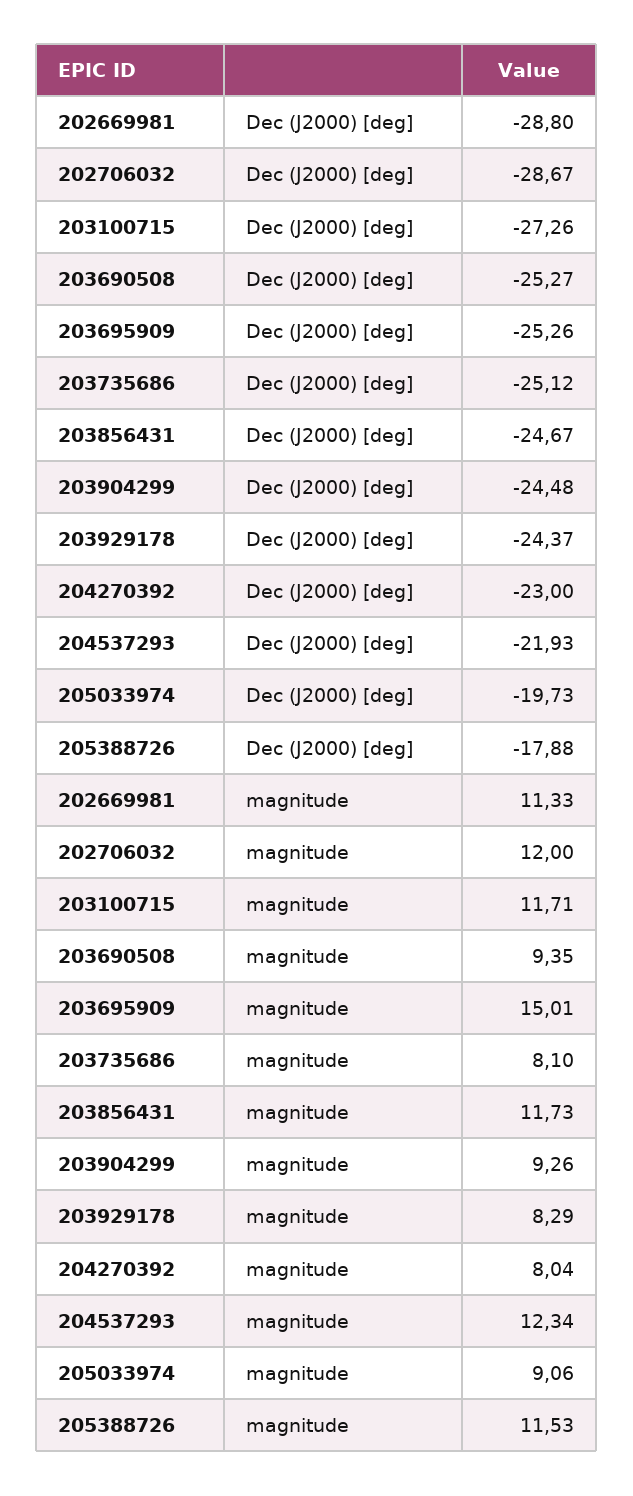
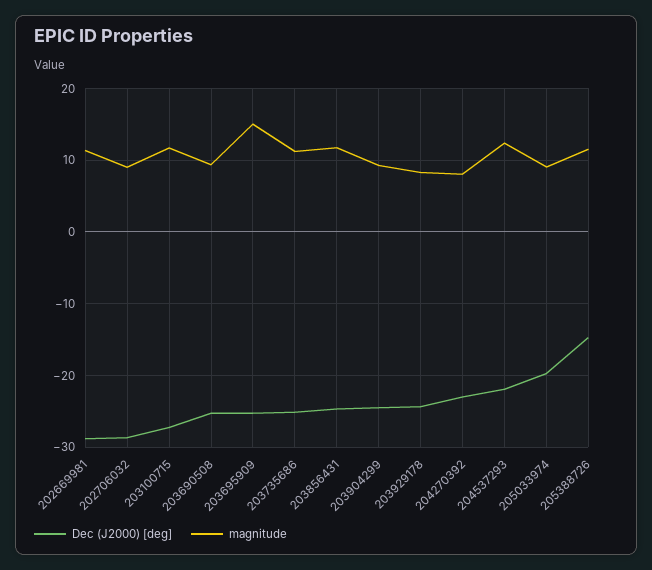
  {
    "Dec (J2000) [deg]": {
      "202669981": -28.8,
      "202706032": -28.67,
      "203100715": -27.26,
      "203690508": -25.27,
      "203695909": -25.26,
      "203735686": -25.12,
      "203856431": -24.67,
      "203904299": -24.48,
      "203929178": -24.37,
      "204270392": -23,
      "204537293": -21.93,
      "205033974": -19.73,
-     "205388726": -17.88
+     "205388726": -15
    },
    "magnitude": {
      "202669981": 11.33,
-     "202706032": 12,
+     "202706032": 9,
      "203100715": 11.71,
      "203690508": 9.35,
      "203695909": 15.01,
-     "203735686": 8.1,
+     "203735686": 11,
      "203856431": 11.73,
      "203904299": 9.26,
      "203929178": 8.29,
      "204270392": 8.04,
      "204537293": 12.34,
      "205033974": 9.06,
      "205388726": 11.53
    }
  }

